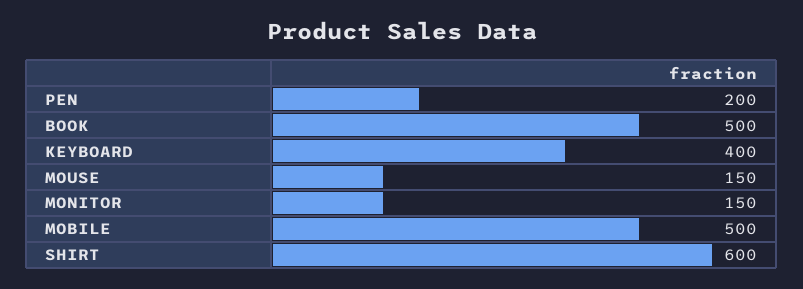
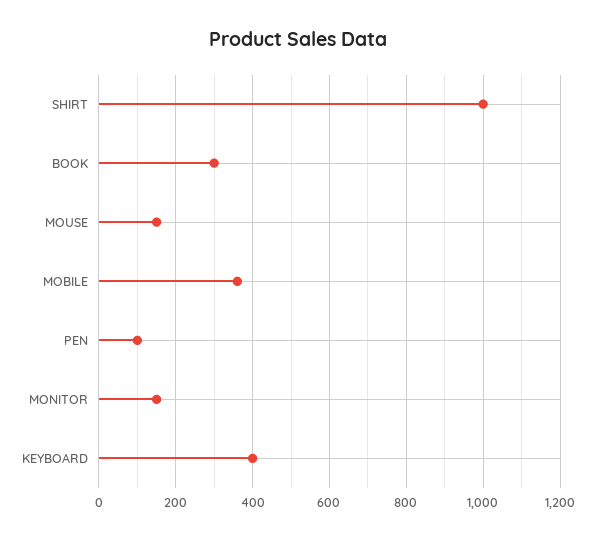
  {
-   "PEN": 200,
+   "PEN": 100,
-   "BOOK": 500,
+   "BOOK": 300,
    "KEYBOARD": 400,
    "MOUSE": 150,
    "MONITOR": 150,
-   "MOBILE": 500,
+   "MOBILE": 360,
-   "SHIRT": 600
+   "SHIRT": 1000
  }

